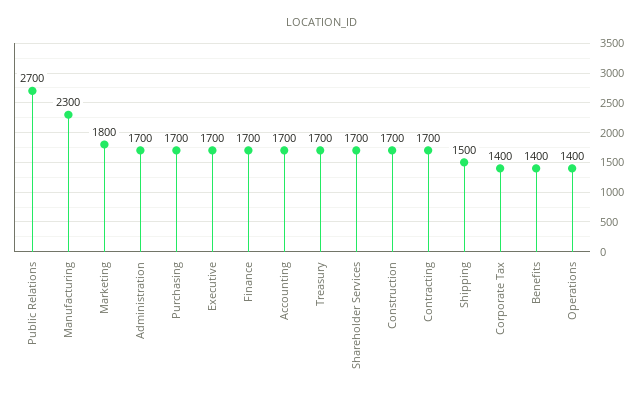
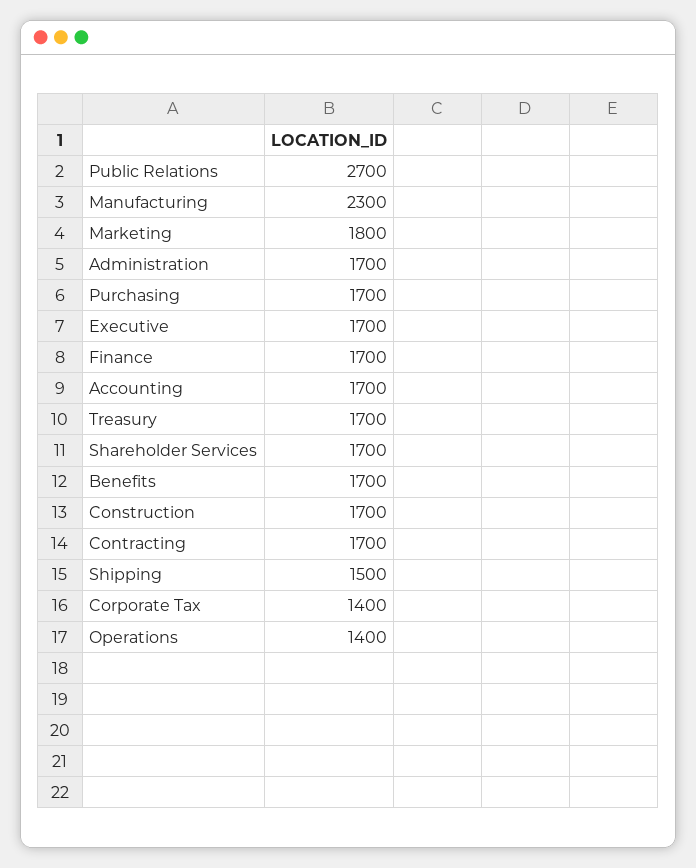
  {
    "Public Relations": 2700,
    "Manufacturing": 2300,
    "Marketing": 1800,
    "Administration": 1700,
    "Purchasing": 1700,
    "Executive": 1700,
    "Finance": 1700,
    "Accounting": 1700,
    "Treasury": 1700,
    "Shareholder Services": 1700,
    "Construction": 1700,
    "Contracting": 1700,
    "Shipping": 1500,
    "Corporate Tax": 1400,
-   "Benefits": 1400,
+   "Benefits": 1700,
    "Operations": 1400
  }

